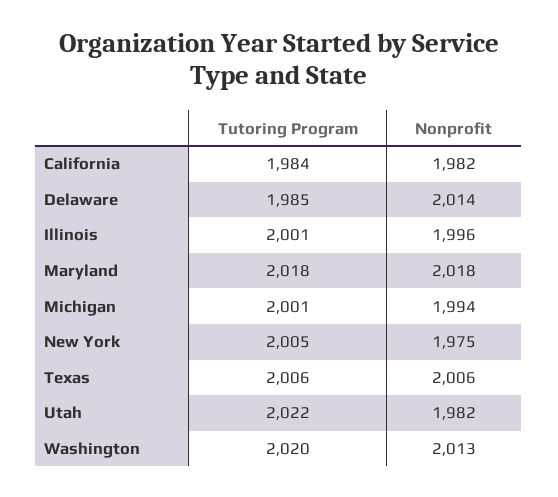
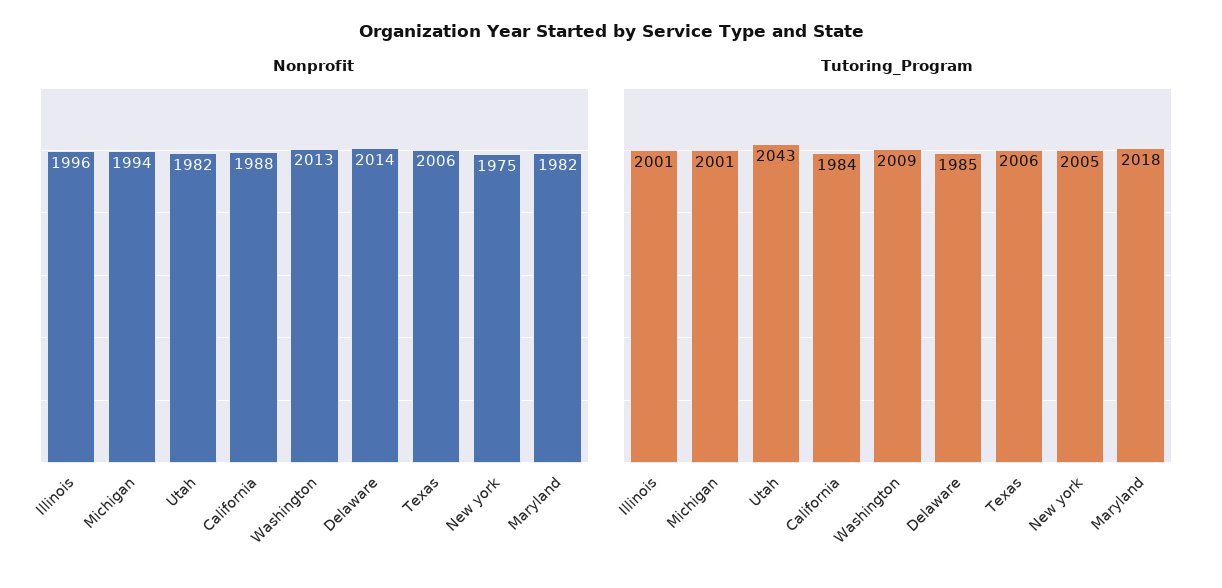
  {
    "Tutoring Program": {
      "California": 1984,
      "Delaware": 1985,
      "Illinois": 2001,
      "Maryland": 2018,
      "Michigan": 2001,
      "New York": 2005,
      "Texas": 2006,
-     "Utah": 2022,
+     "Utah": 2043,
-     "Washington": 2020
+     "Washington": 2009
    },
    "Nonprofit": {
-     "California": 1982,
+     "California": 1988,
      "Delaware": 2014,
      "Illinois": 1996,
-     "Maryland": 2018,
+     "Maryland": 1982,
      "Michigan": 1994,
      "New York": 1975,
      "Texas": 2006,
      "Utah": 1982,
      "Washington": 2013
    }
  }

